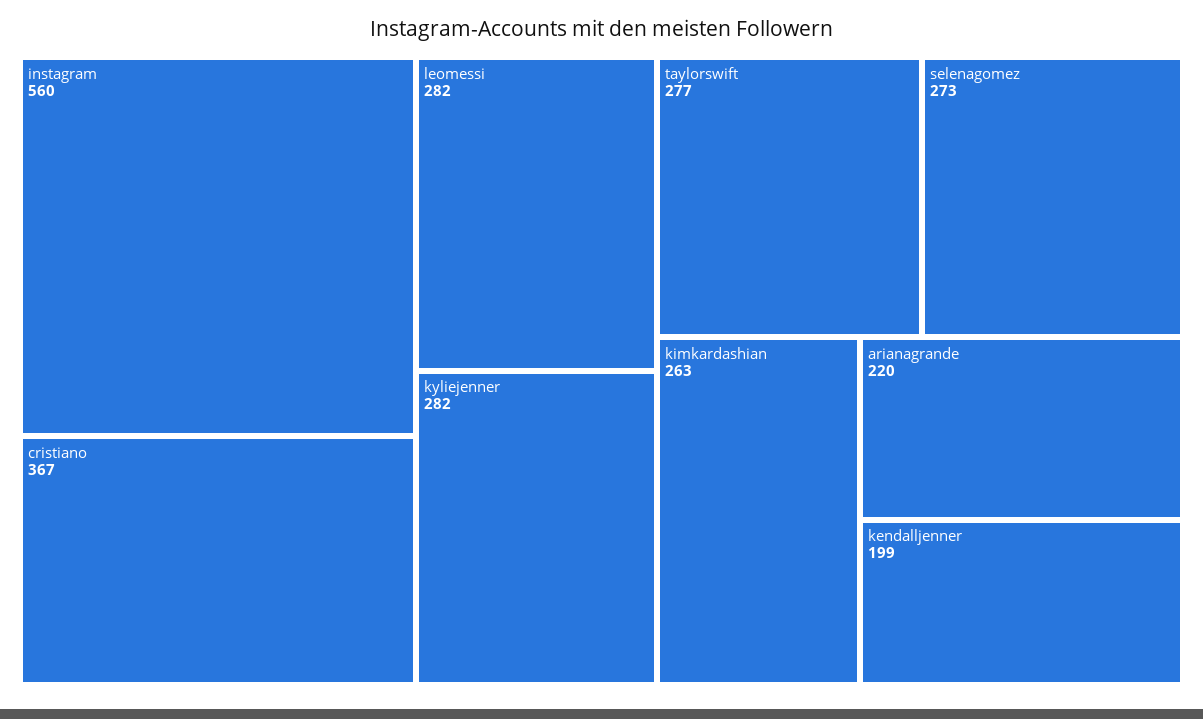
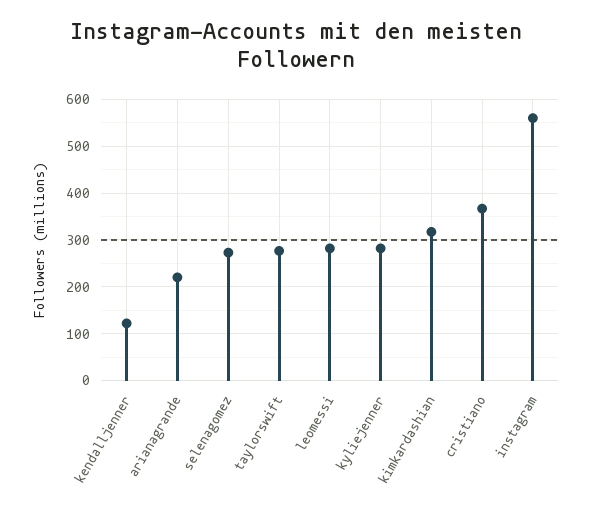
  {
    "instagram": 560,
    "cristiano": 367,
    "leomessi": 282,
    "kyliejenner": 282,
    "taylorswift": 277,
    "selenagomez": 273,
-   "kimkardashian": 263,
+   "kimkardashian": 320,
    "arianagrande": 220,
-   "kendalljenner": 199
+   "kendalljenner": 120
  }

